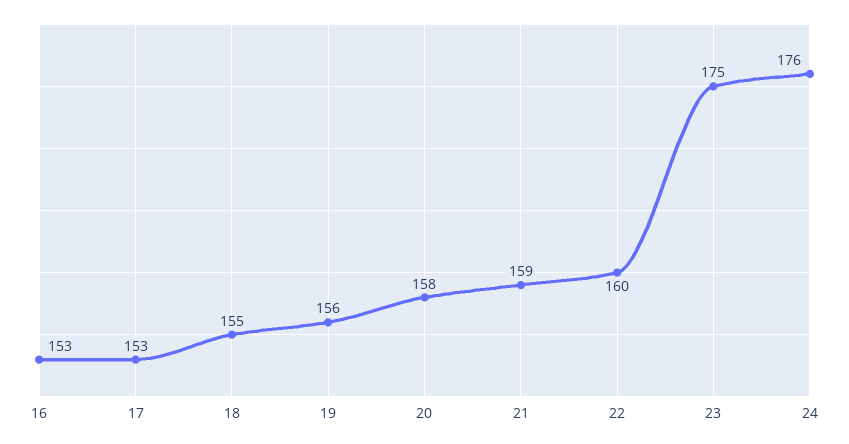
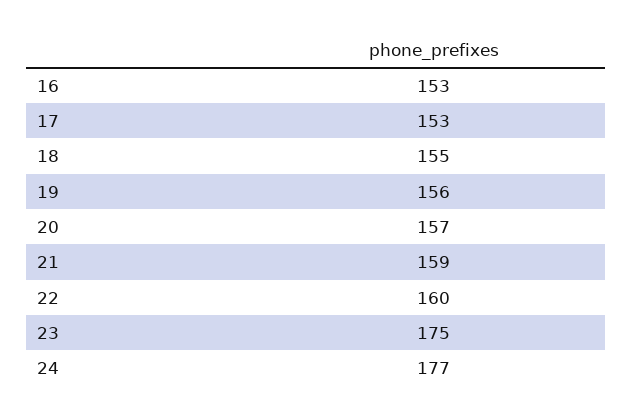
  {
    "16": 153,
    "17": 153,
    "18": 155,
    "19": 156,
-   "20": 158,
+   "20": 157,
    "21": 159,
    "22": 160,
    "23": 175,
-   "24": 176
+   "24": 177
  }

